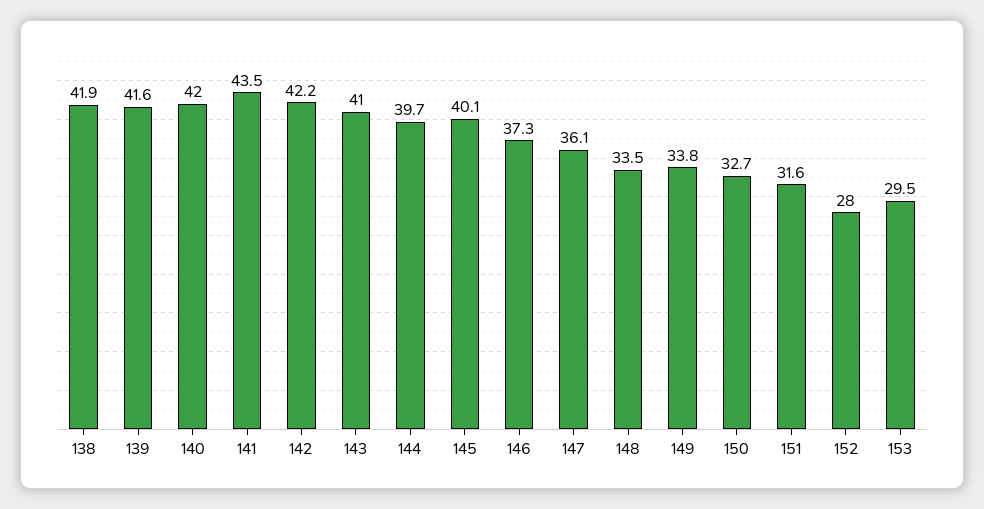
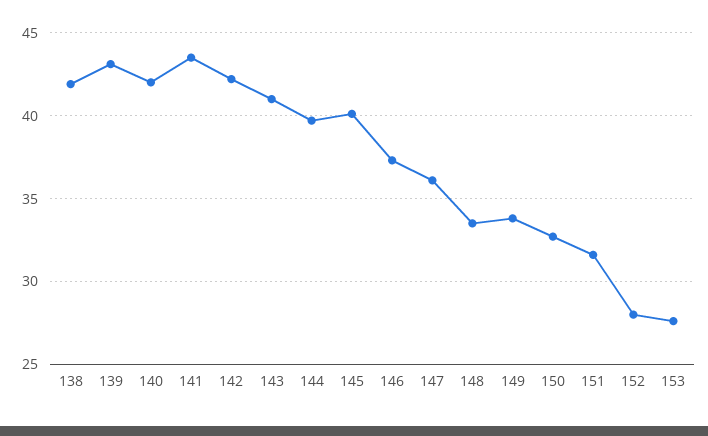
  {
    "138": 41.9,
-   "139": 41.6,
+   "139": 43,
    "140": 42,
    "141": 43.5,
    "142": 42.2,
    "143": 41,
    "144": 39.7,
    "145": 40.1,
    "146": 37.3,
    "147": 36.1,
    "148": 33.5,
    "149": 33.8,
    "150": 32.7,
    "151": 31.6,
    "152": 28,
-   "153": 29.5
+   "153": 27.5
  }

